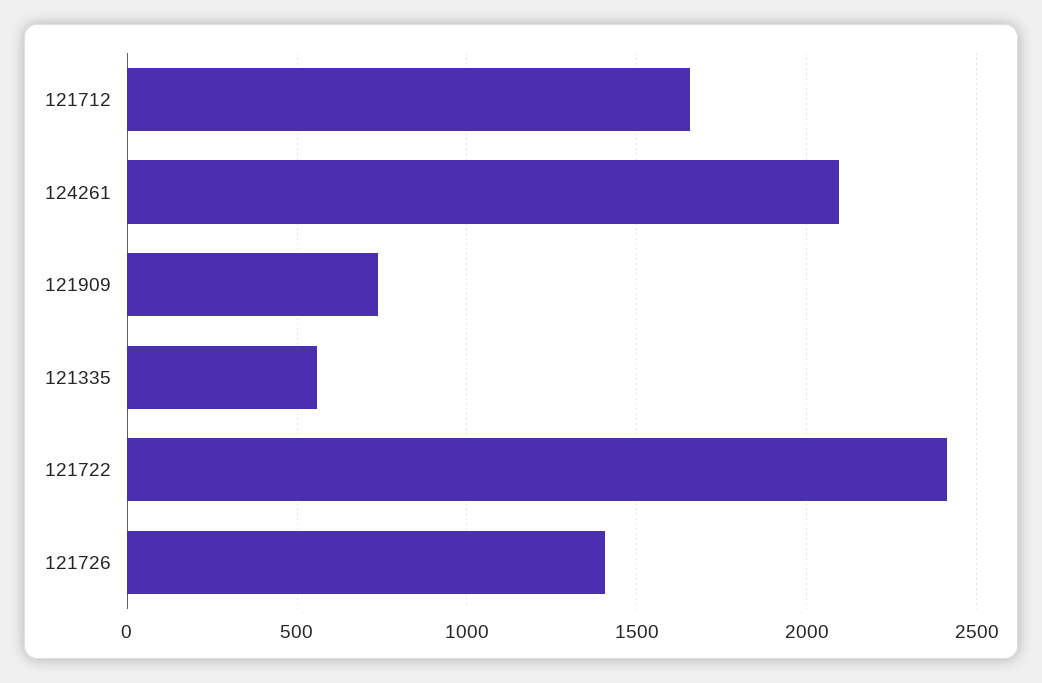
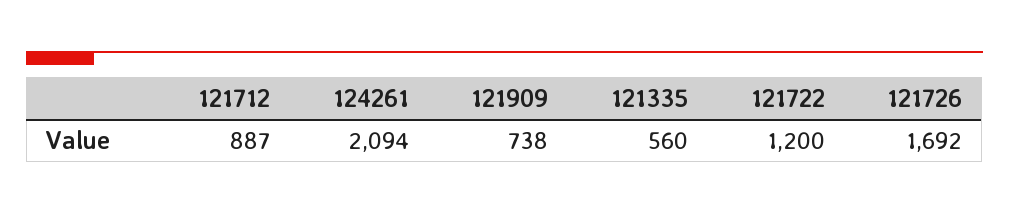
  {
-   "121712": 1650,
+   "121712": 887,
    "124261": 2094,
    "121909": 738,
    "121335": 560,
-   "121722": 2400,
+   "121722": 1200,
-   "121726": 1400
+   "121726": 1692
  }

